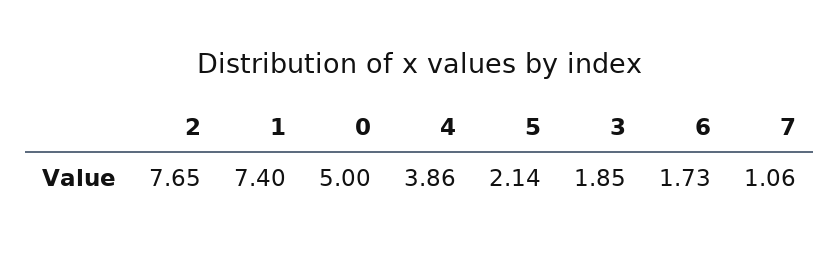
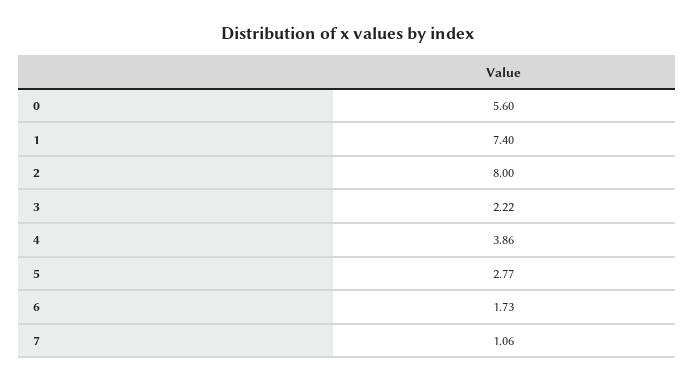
  {
-   "2": 7.65,
+   "2": 8,
    "1": 7.4,
-   "0": 5,
+   "0": 5.6,
    "4": 3.86,
-   "5": 2.14,
+   "5": 2.77,
-   "3": 1.85,
+   "3": 2.22,
    "6": 1.73,
    "7": 1.06
  }

